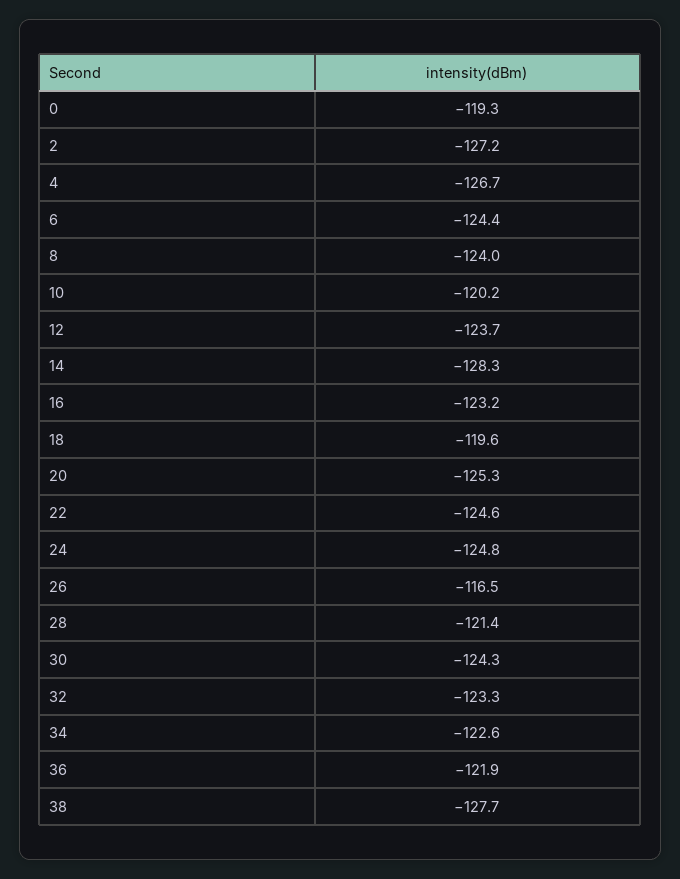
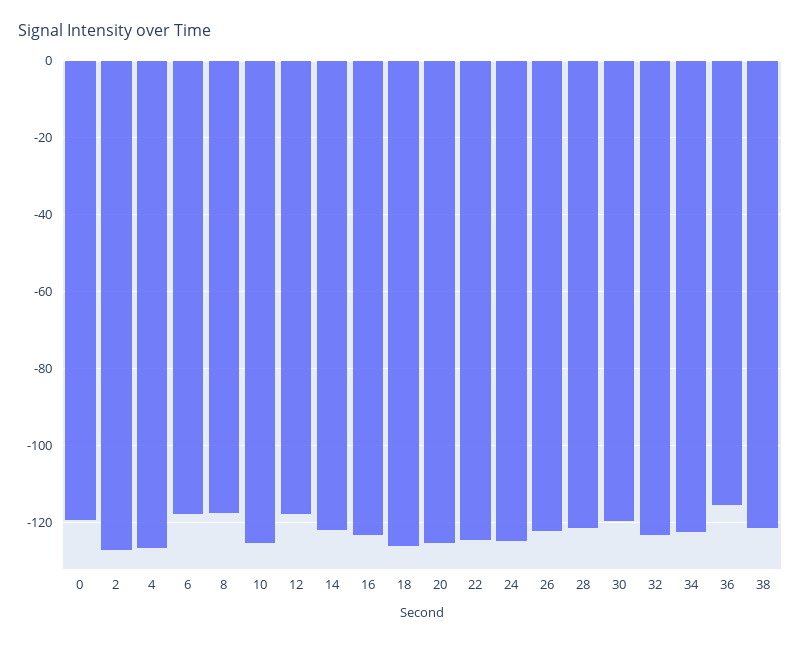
  {
    "0": -119.3,
    "2": -127.2,
    "4": -126.7,
-   "6": -124.4,
+   "6": -118,
-   "8": -124,
+   "8": -118,
-   "10": -120.2,
+   "10": -126,
-   "12": -123.7,
+   "12": -118,
-   "14": -128.3,
+   "14": -122,
    "16": -123.2,
-   "18": -119.6,
+   "18": -126,
    "20": -125.3,
    "22": -124.6,
    "24": -124.8,
-   "26": -116.5,
+   "26": -122,
    "28": -121.4,
-   "30": -124.3,
+   "30": -120,
    "32": -123.3,
    "34": -122.6,
-   "36": -121.9,
+   "36": -116,
-   "38": -127.7
+   "38": -122
  }

